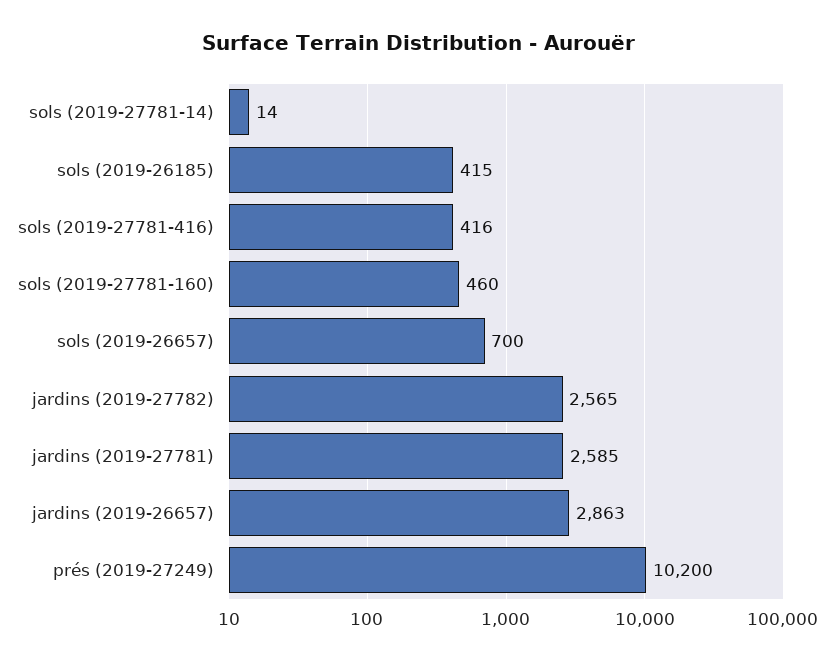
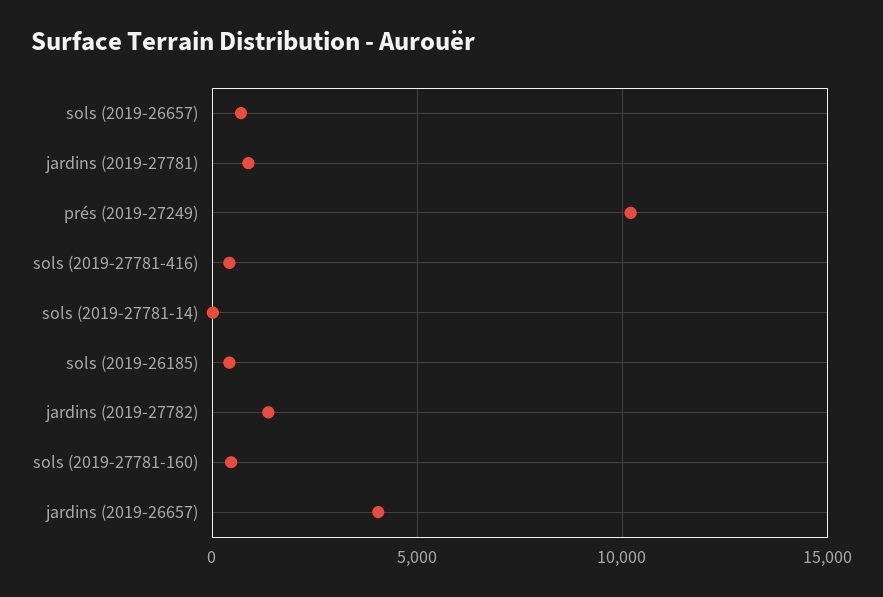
  {
    "sols (2019-27781-14)": 14,
    "sols (2019-26185)": 415,
    "sols (2019-27781-416)": 416,
    "sols (2019-27781-160)": 460,
    "sols (2019-26657)": 700,
-   "jardins (2019-27782)": 2565,
+   "jardins (2019-27782)": 1500,
-   "jardins (2019-27781)": 2585,
+   "jardins (2019-27781)": 1000,
-   "jardins (2019-26657)": 2863,
+   "jardins (2019-26657)": 4000,
    "prés (2019-27249)": 10200
  }

